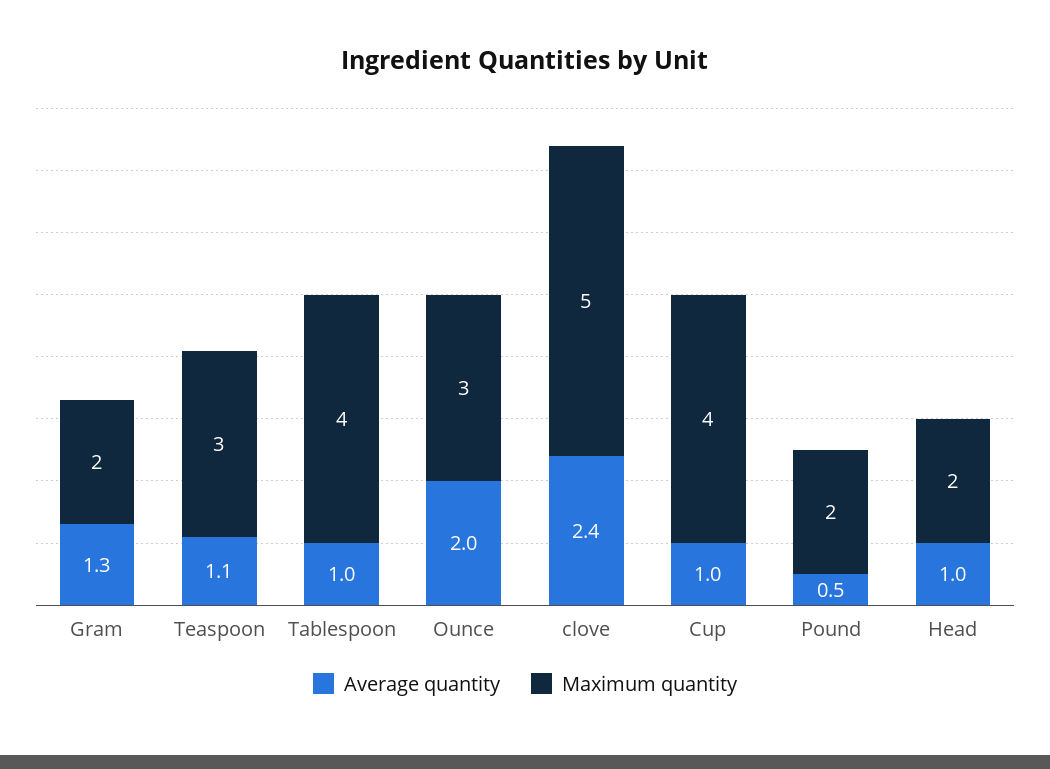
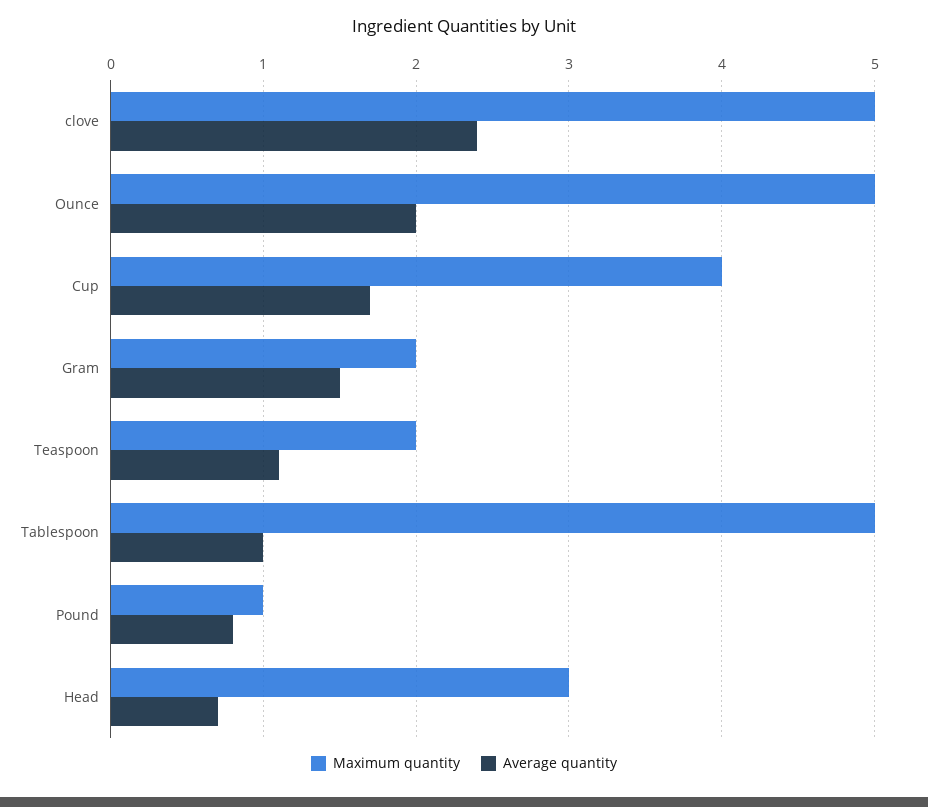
  {
    "Average quantity": {
-     "Gram": 1.3,
+     "Gram": 1.5,
      "Teaspoon": 1.1,
      "Tablespoon": 1,
      "Ounce": 2,
      "clove": 2.4,
-     "Cup": 1,
+     "Cup": 1.7,
-     "Pound": 0.5,
+     "Pound": 0.8,
-     "Head": 1
+     "Head": 0.7
    },
    "Maximum quantity": {
      "Gram": 2,
-     "Teaspoon": 3,
+     "Teaspoon": 2,
-     "Tablespoon": 4,
+     "Tablespoon": 5,
-     "Ounce": 3,
+     "Ounce": 5,
      "clove": 5,
      "Cup": 4,
-     "Pound": 2,
+     "Pound": 1,
-     "Head": 2
+     "Head": 3
    }
  }

